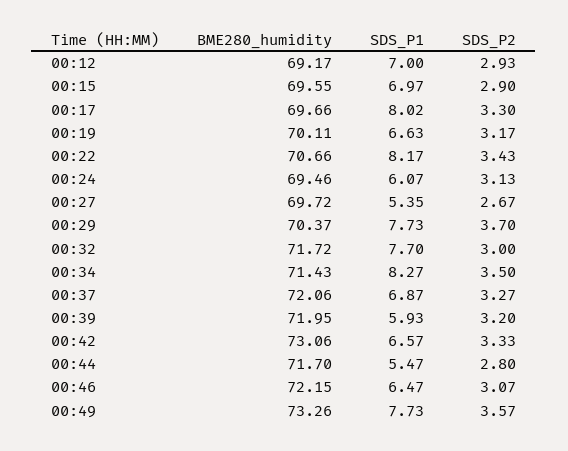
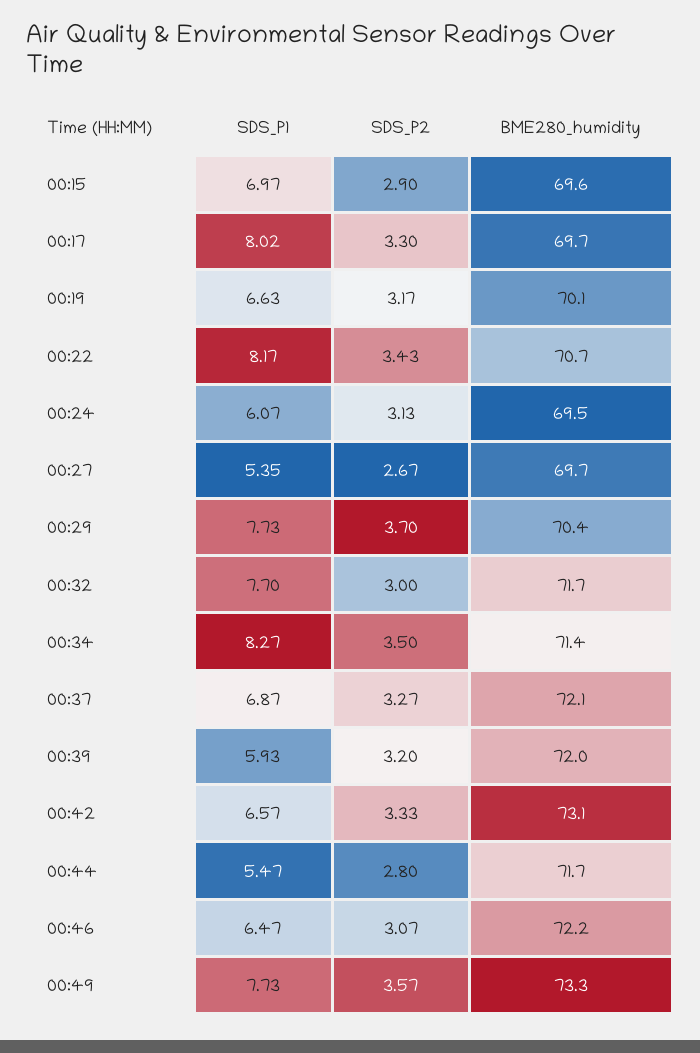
  {
    "BME280_humidity": {
-     "00:12": 69.17,
      "00:15": 69.55,
      "00:17": 69.66,
      "00:19": 70.11,
      "00:22": 70.66,
      "00:24": 69.46,
      "00:27": 69.72,
      "00:29": 70.37,
      "00:32": 71.72,
      "00:34": 71.43,
      "00:37": 72.06,
      "00:39": 71.95,
      "00:42": 73.06,
      "00:44": 71.7,
      "00:46": 72.15,
      "00:49": 73.26
    },
    "SDS_P1": {
-     "00:12": 7,
      "00:15": 6.97,
      "00:17": 8.02,
      "00:19": 6.63,
      "00:22": 8.17,
      "00:24": 6.07,
      "00:27": 5.35,
      "00:29": 7.73,
      "00:32": 7.7,
      "00:34": 8.27,
      "00:37": 6.87,
      "00:39": 5.93,
      "00:42": 6.57,
      "00:44": 5.47,
      "00:46": 6.47,
      "00:49": 7.73
    },
    "SDS_P2": {
-     "00:12": 2.93,
      "00:15": 2.9,
      "00:17": 3.3,
      "00:19": 3.17,
      "00:22": 3.43,
      "00:24": 3.13,
      "00:27": 2.67,
      "00:29": 3.7,
      "00:32": 3,
      "00:34": 3.5,
      "00:37": 3.27,
      "00:39": 3.2,
      "00:42": 3.33,
      "00:44": 2.8,
      "00:46": 3.07,
      "00:49": 3.57
    }
  }

